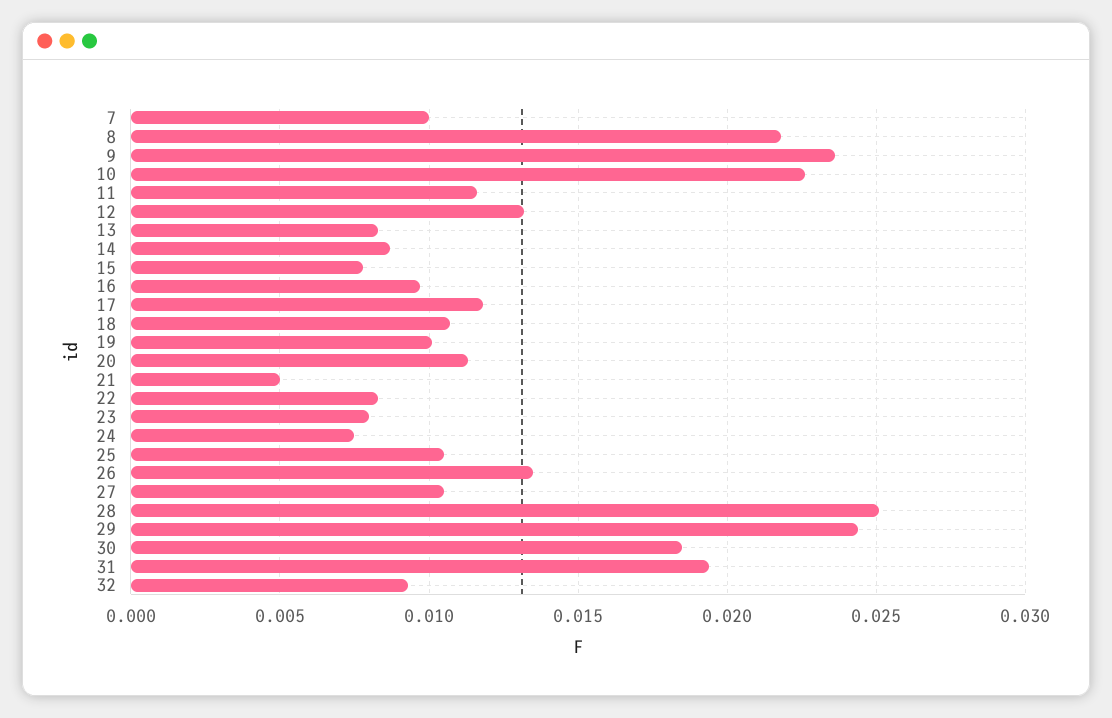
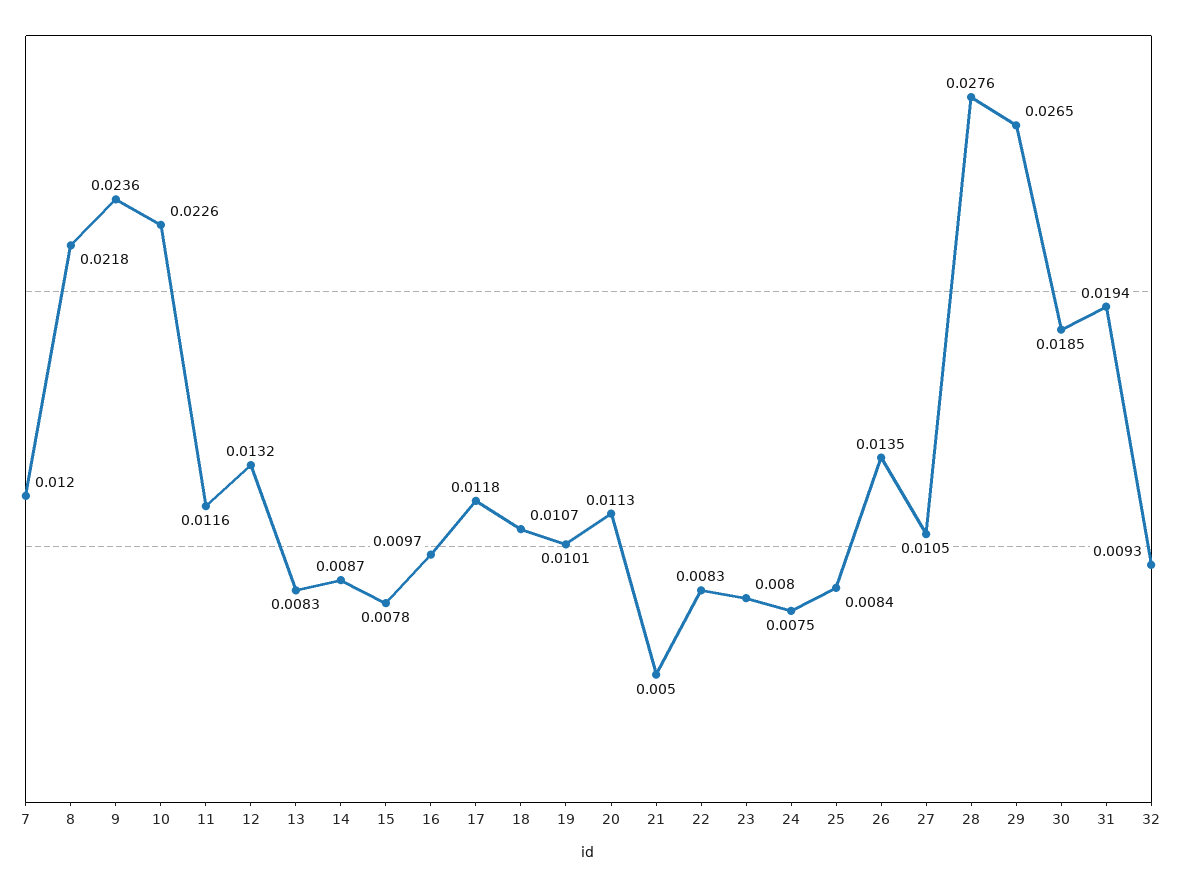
  {
-   "7": 0.01,
+   "7": 0.012,
    "8": 0.0218,
    "9": 0.0236,
    "10": 0.0226,
    "11": 0.0116,
    "12": 0.0132,
    "13": 0.0083,
    "14": 0.0087,
    "15": 0.0078,
    "16": 0.0097,
    "17": 0.0118,
    "18": 0.0107,
    "19": 0.0101,
    "20": 0.0113,
    "21": 0.005,
    "22": 0.0083,
    "23": 0.008,
    "24": 0.0075,
-   "25": 0.0105,
+   "25": 0.0084,
    "26": 0.0135,
    "27": 0.0105,
-   "28": 0.025,
+   "28": 0.0276,
-   "29": 0.0245,
+   "29": 0.0265,
    "30": 0.0185,
    "31": 0.0194,
    "32": 0.0093
  }

